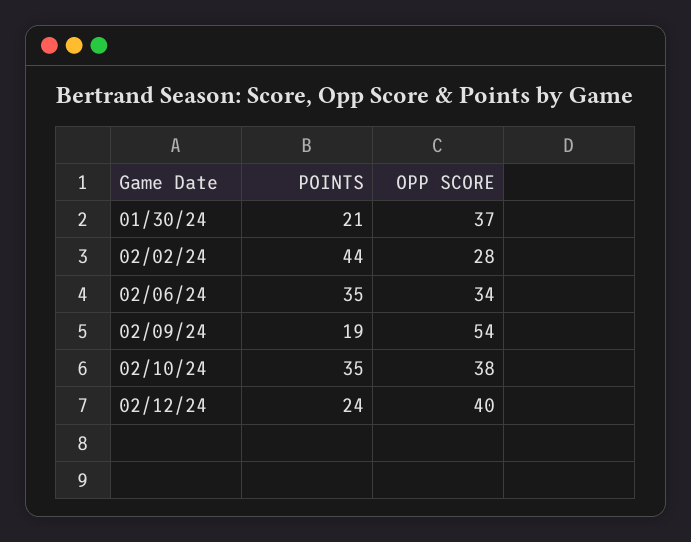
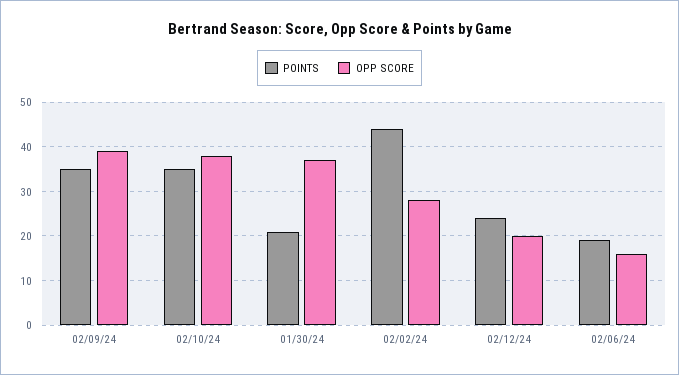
  {
    "POINTS": {
      "01/30/24": 21,
      "02/02/24": 44,
-     "02/06/24": 35,
+     "02/06/24": 20,
-     "02/09/24": 19,
+     "02/09/24": 35,
      "02/10/24": 35,
      "02/12/24": 24
    },
    "OPP SCORE": {
      "01/30/24": 37,
      "02/02/24": 28,
-     "02/06/24": 34,
+     "02/06/24": 15,
-     "02/09/24": 54,
+     "02/09/24": 40,
      "02/10/24": 38,
-     "02/12/24": 40
+     "02/12/24": 20
    }
  }

